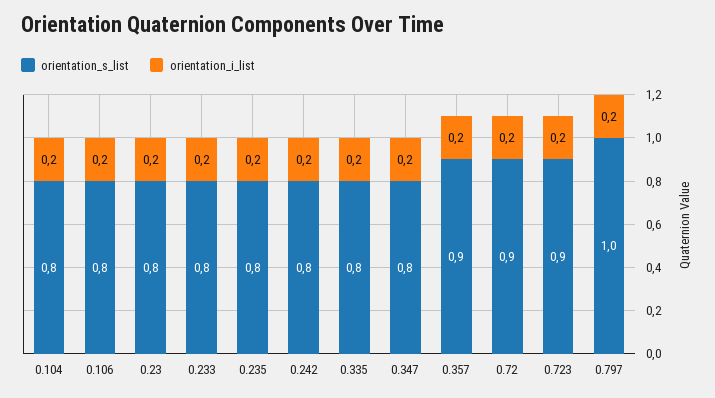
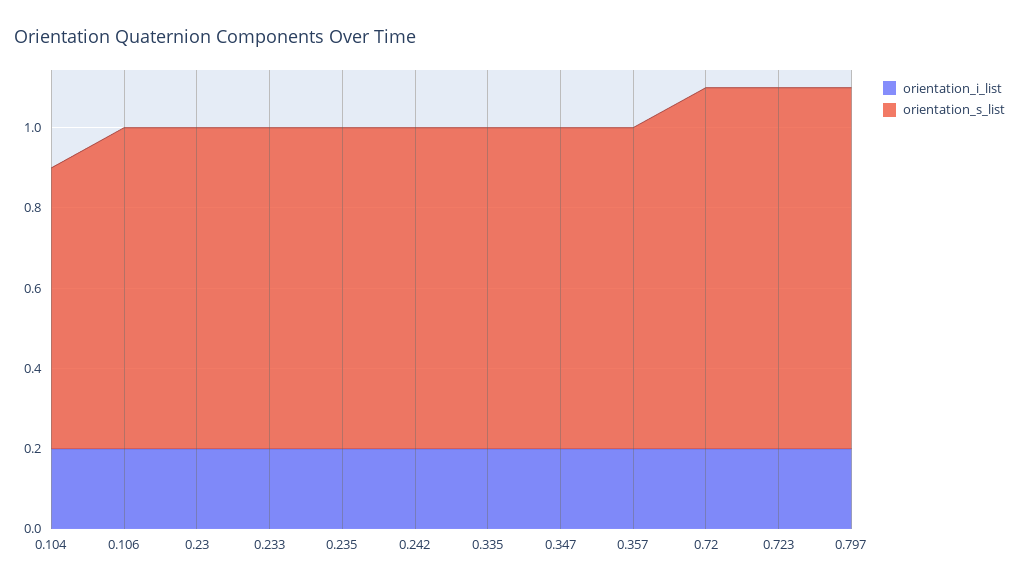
  {
    "orientation_s_list": {
-     "0.104": 0.8,
+     "0.104": 0.7,
      "0.106": 0.8,
      "0.23": 0.8,
      "0.233": 0.8,
      "0.235": 0.8,
      "0.242": 0.8,
      "0.335": 0.8,
      "0.347": 0.8,
-     "0.357": 0.9,
+     "0.357": 0.8,
      "0.72": 0.9,
      "0.723": 0.9,
-     "0.797": 1
+     "0.797": 0.9
    },
    "orientation_i_list": {
      "0.104": 0.2,
      "0.106": 0.2,
      "0.23": 0.2,
      "0.233": 0.2,
      "0.235": 0.2,
      "0.242": 0.2,
      "0.335": 0.2,
      "0.347": 0.2,
      "0.357": 0.2,
      "0.72": 0.2,
      "0.723": 0.2,
      "0.797": 0.2
    }
  }

